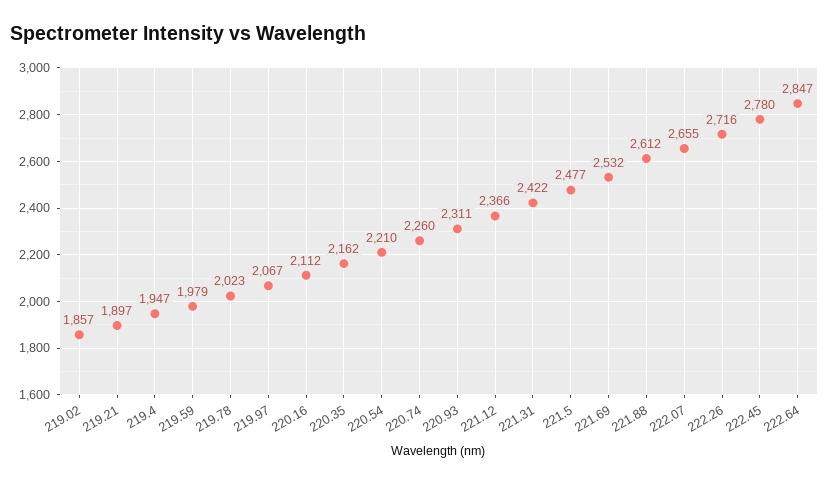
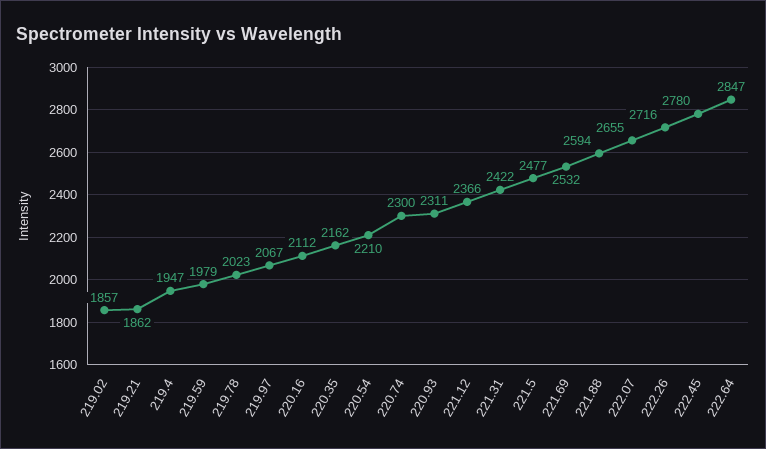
  {
    "219.02": 1857,
-   "219.21": 1897,
+   "219.21": 1862,
    "219.4": 1947,
    "219.59": 1979,
    "219.78": 2023,
    "219.97": 2067,
    "220.16": 2112,
    "220.35": 2162,
    "220.54": 2210,
-   "220.74": 2260,
+   "220.74": 2300,
    "220.93": 2311,
    "221.12": 2366,
    "221.31": 2422,
    "221.5": 2477,
    "221.69": 2532,
-   "221.88": 2612,
+   "221.88": 2594,
    "222.07": 2655,
    "222.26": 2716,
    "222.45": 2780,
    "222.64": 2847
  }

